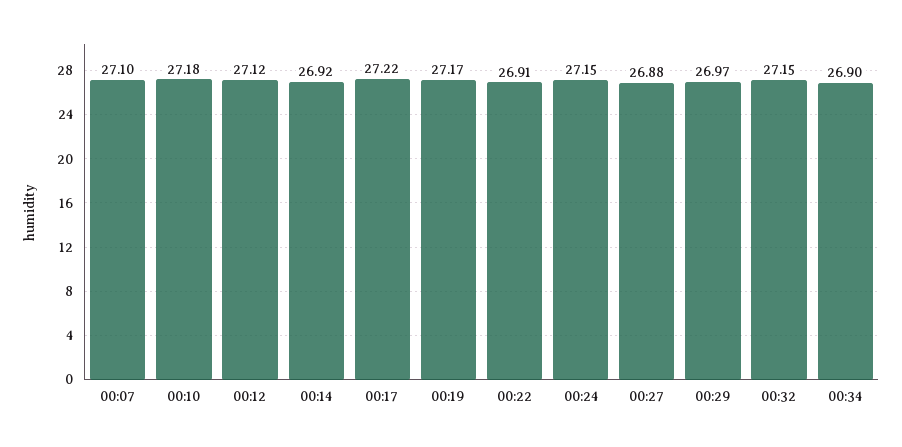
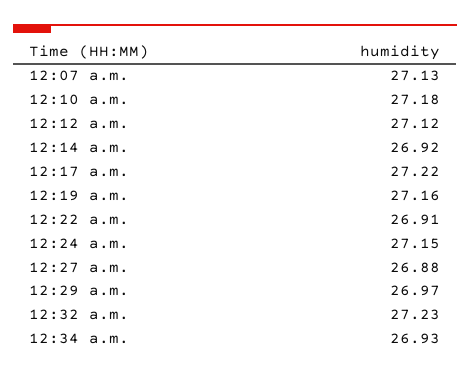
  {
-   "00:07": 27.1,
+   "00:07": 27.13,
    "00:10": 27.18,
    "00:12": 27.12,
    "00:14": 26.92,
    "00:17": 27.22,
-   "00:19": 27.17,
+   "00:19": 27.16,
    "00:22": 26.91,
    "00:24": 27.15,
    "00:27": 26.88,
    "00:29": 26.97,
-   "00:32": 27.15,
+   "00:32": 27.23,
-   "00:34": 26.9
+   "00:34": 26.93
  }

